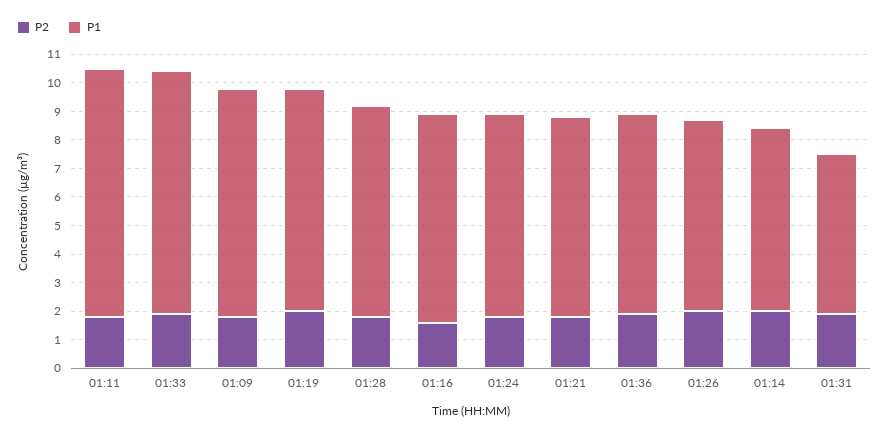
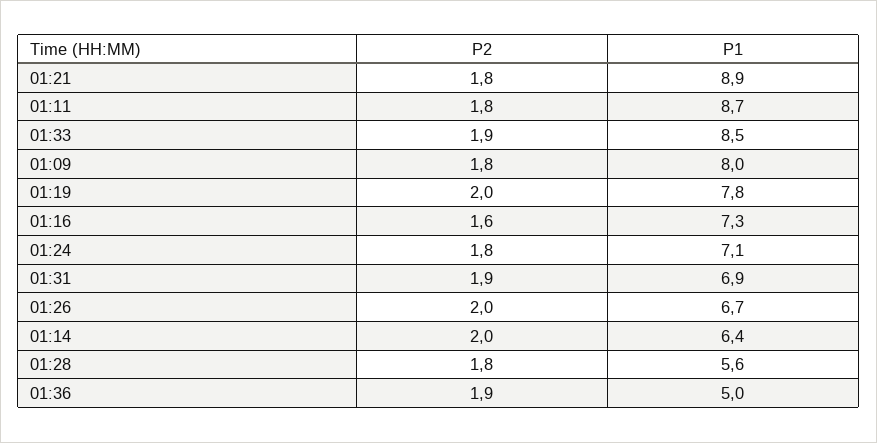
  {
    "P2": {
      "01:11": 1.8,
      "01:33": 1.9,
      "01:09": 1.8,
      "01:19": 2,
      "01:28": 1.8,
      "01:16": 1.6,
      "01:24": 1.8,
      "01:21": 1.8,
      "01:36": 1.9,
      "01:26": 2,
      "01:14": 2,
      "01:31": 1.9
    },
    "P1": {
      "01:11": 8.7,
      "01:33": 8.5,
      "01:09": 8,
      "01:19": 7.8,
-     "01:28": 7.5,
+     "01:28": 5.6,
      "01:16": 7.3,
      "01:24": 7.1,
-     "01:21": 7,
+     "01:21": 8.9,
-     "01:36": 7,
+     "01:36": 5,
      "01:26": 6.7,
      "01:14": 6.4,
-     "01:31": 5.5
+     "01:31": 6.9
    }
  }

